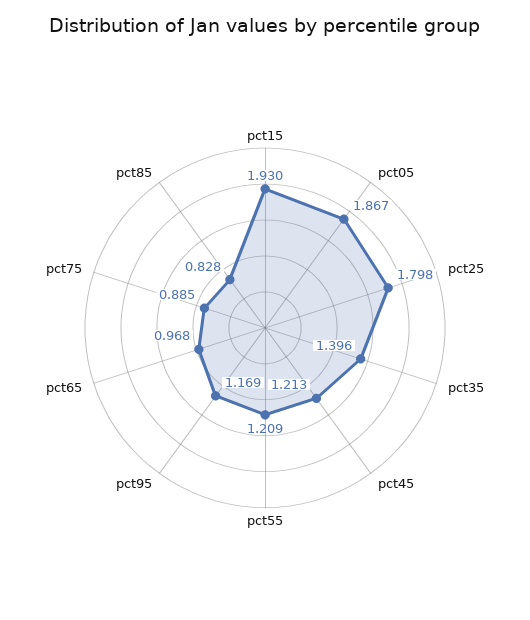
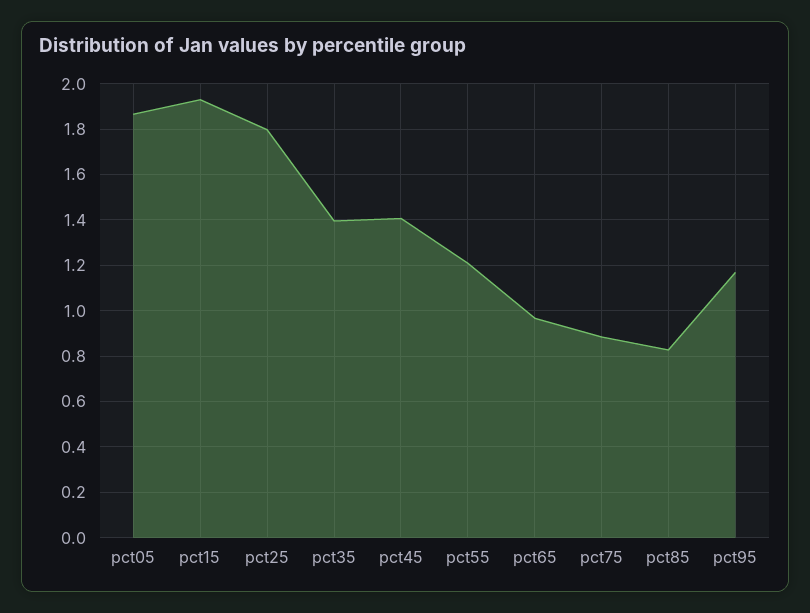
  {
    "pct15": 1.93,
    "pct05": 1.867,
    "pct25": 1.798,
    "pct35": 1.396,
-   "pct45": 1.213,
+   "pct45": 1.4,
    "pct55": 1.209,
    "pct95": 1.169,
    "pct65": 0.968,
    "pct75": 0.885,
    "pct85": 0.828
  }

